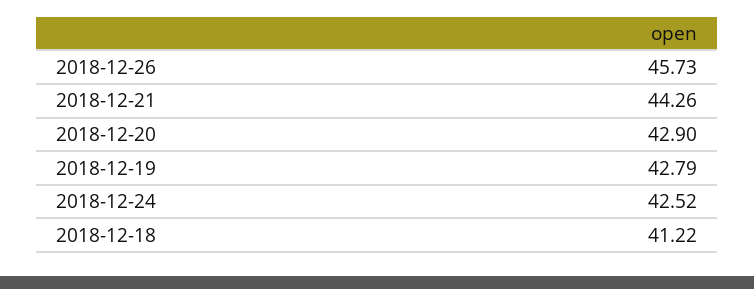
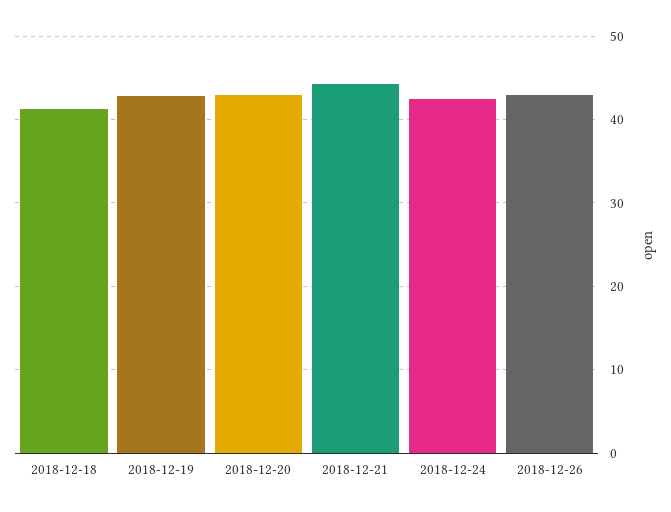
  {
-   "2018-12-26": 45.73,
+   "2018-12-26": 43,
    "2018-12-21": 44.26,
    "2018-12-20": 42.9,
    "2018-12-19": 42.79,
    "2018-12-24": 42.52,
    "2018-12-18": 41.22
  }

